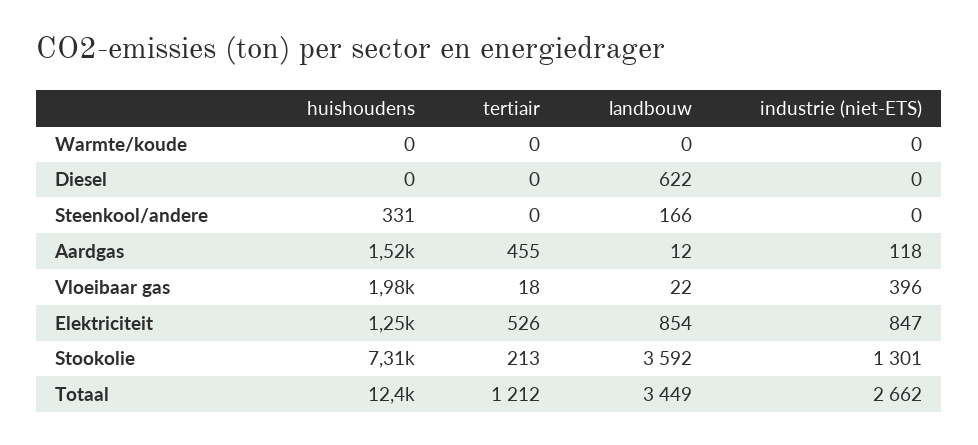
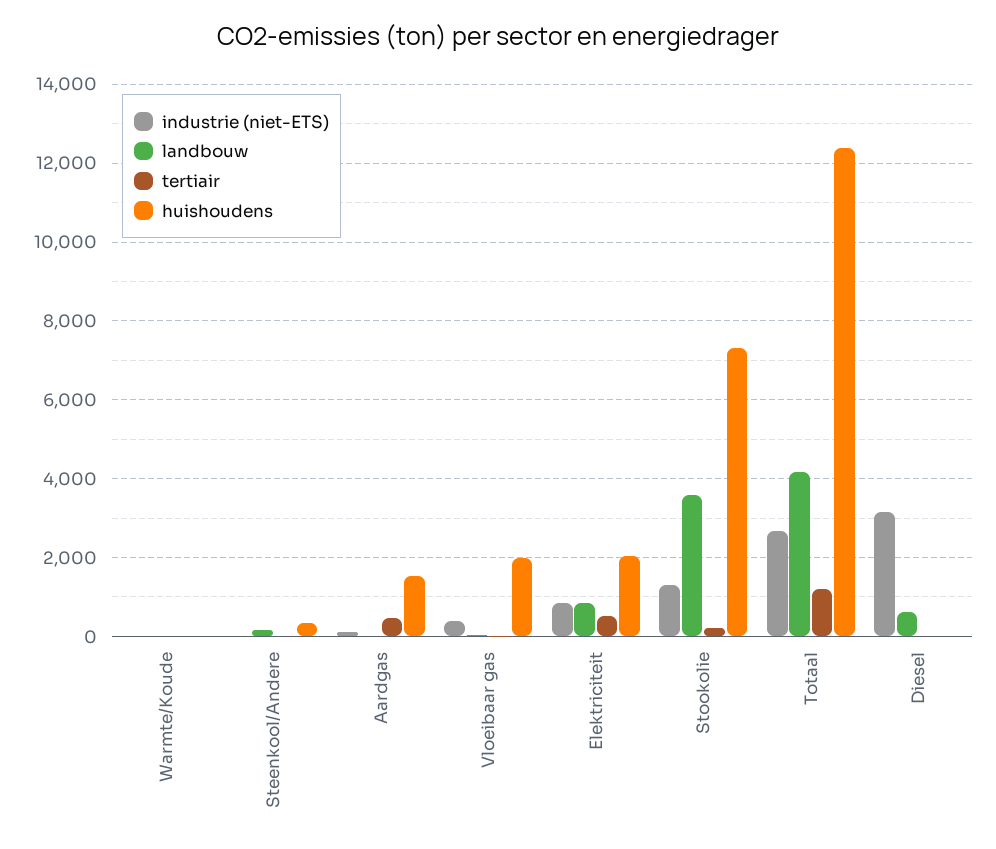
  {
    "huishoudens": {
      "Warmte/koude": 0,
      "Diesel": 0,
      "Steenkool/andere": 331,
      "Aardgas": 1520,
      "Vloeibaar gas": 1980,
-     "Elektriciteit": 1250,
+     "Elektriciteit": 2000,
      "Stookolie": 7310,
      "Totaal": 12400
    },
    "tertiair": {
      "Warmte/koude": 0,
      "Diesel": 0,
      "Steenkool/andere": 0,
      "Aardgas": 455,
      "Vloeibaar gas": 18,
      "Elektriciteit": 526,
      "Stookolie": 213,
      "Totaal": 1212
    },
    "landbouw": {
      "Warmte/koude": 0,
      "Diesel": 622,
      "Steenkool/andere": 166,
      "Aardgas": 12,
      "Vloeibaar gas": 22,
      "Elektriciteit": 854,
      "Stookolie": 3592,
-     "Totaal": 3449
+     "Totaal": 4200
    },
    "industrie (niet-ETS)": {
      "Warmte/koude": 0,
-     "Diesel": 0,
+     "Diesel": 3200,
      "Steenkool/andere": 0,
      "Aardgas": 118,
      "Vloeibaar gas": 396,
      "Elektriciteit": 847,
      "Stookolie": 1301,
      "Totaal": 2662
    }
  }

